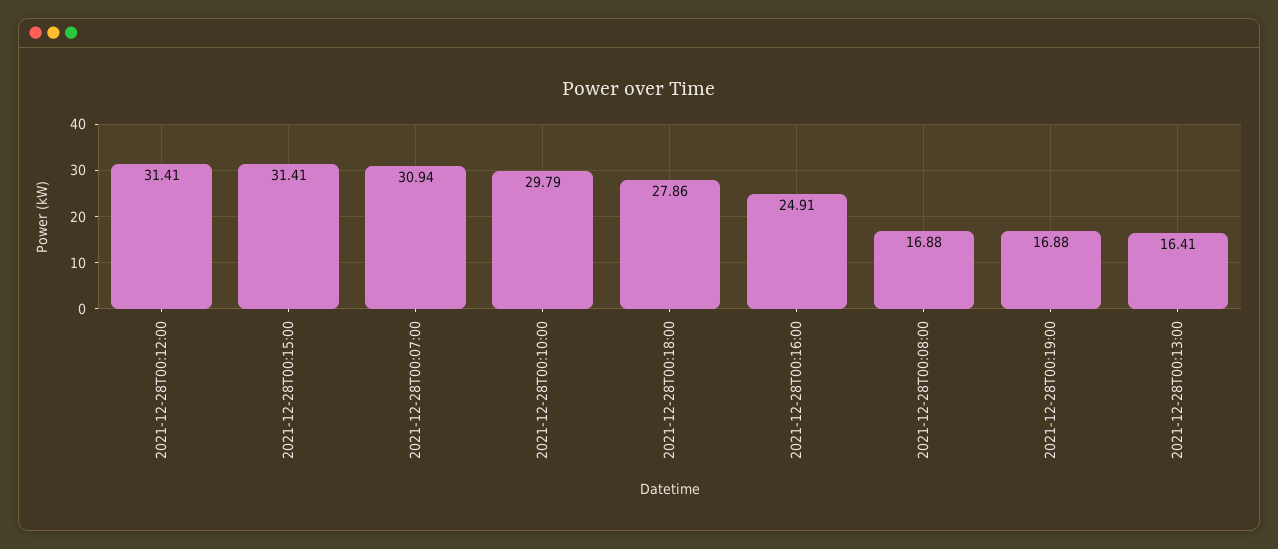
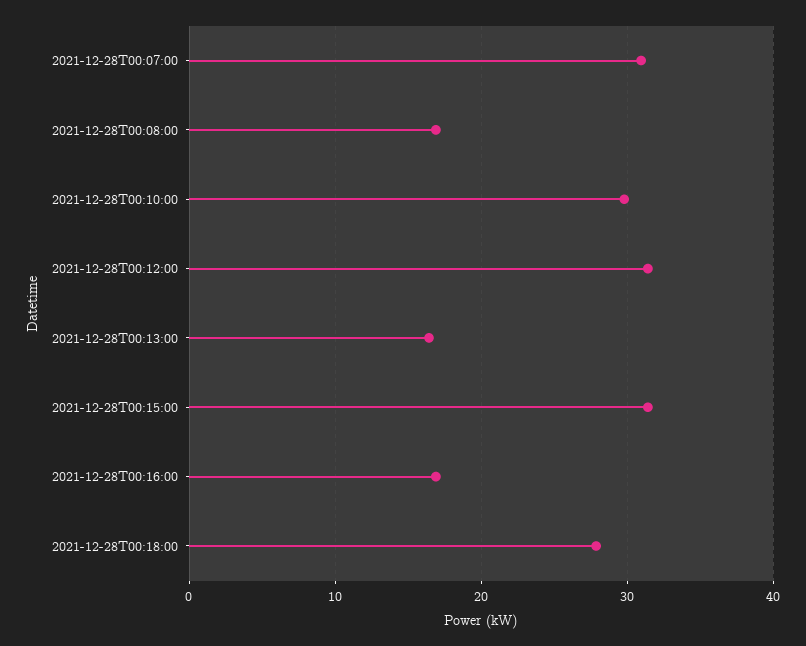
  {
    "2021-12-28T00:12:00": 31.41,
    "2021-12-28T00:15:00": 31.41,
    "2021-12-28T00:07:00": 30.94,
    "2021-12-28T00:10:00": 29.79,
    "2021-12-28T00:18:00": 27.86,
-   "2021-12-28T00:16:00": 24.91,
+   "2021-12-28T00:16:00": 17,
    "2021-12-28T00:08:00": 16.88,
-   "2021-12-28T00:19:00": 16.88,
    "2021-12-28T00:13:00": 16.41
  }

